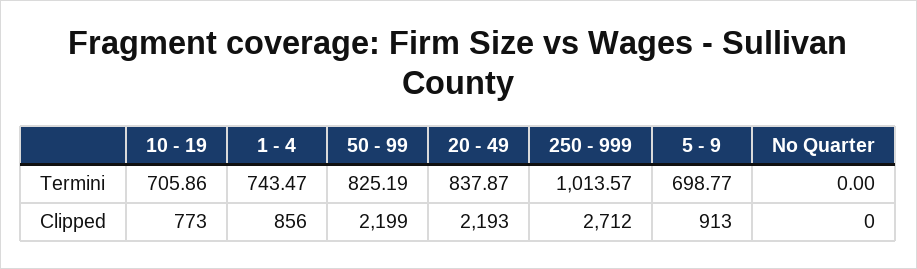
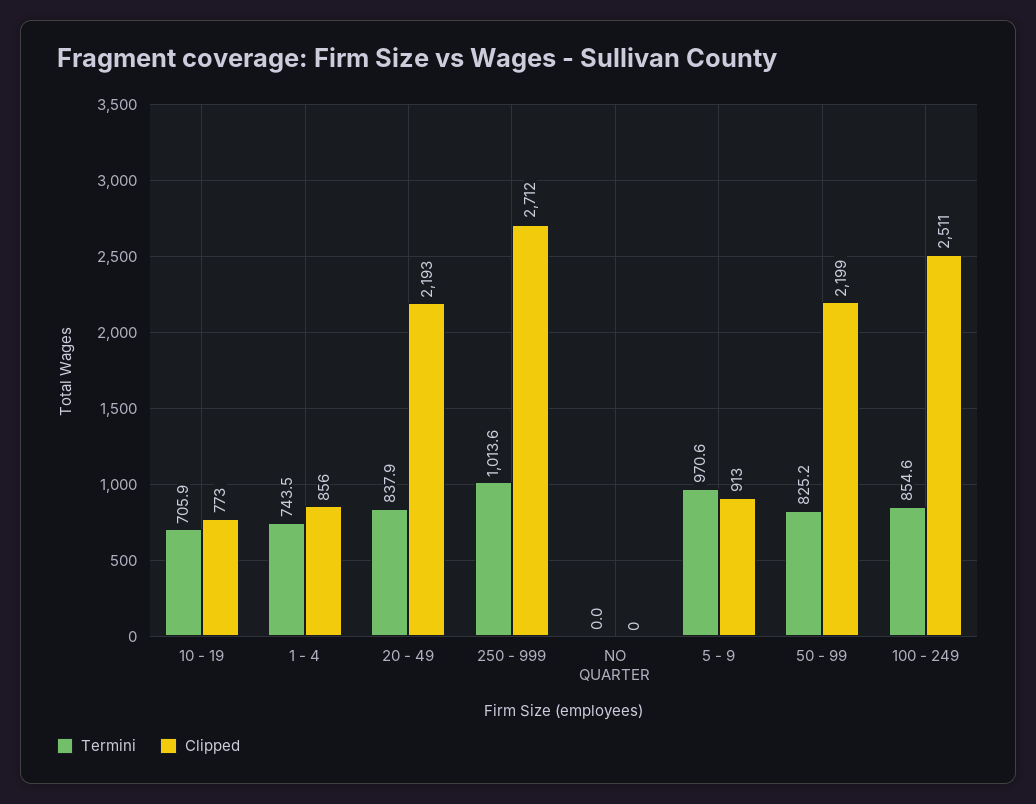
  {
    "Termini": {
      "10 - 19": 705.86,
      "1 - 4": 743.47,
      "50 - 99": 825.19,
      "20 - 49": 837.87,
      "250 - 999": 1013.57,
-     "5 - 9": 698.77,
+     "5 - 9": 970.6,
-     "No Quarter": 0
+     "No Quarter": 0,
+     "100 - 249": 854.6
    },
    "Clipped": {
      "10 - 19": 773,
      "1 - 4": 856,
      "50 - 99": 2199,
      "20 - 49": 2193,
      "250 - 999": 2712,
      "5 - 9": 913,
-     "No Quarter": 0
+     "No Quarter": 0,
+     "100 - 249": 2511
    }
  }

